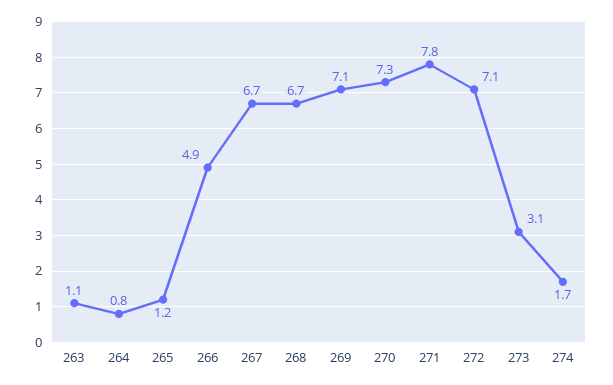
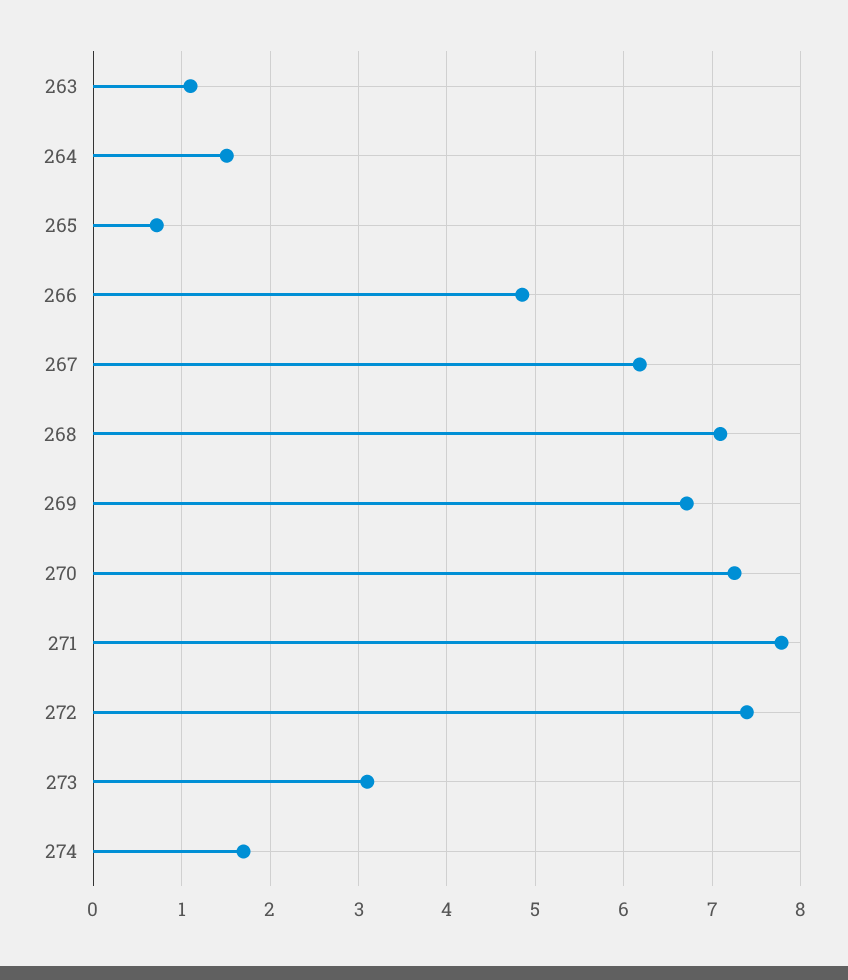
  {
    "263": 1.1,
-   "264": 0.8,
+   "264": 1.5,
-   "265": 1.2,
+   "265": 0.7,
    "266": 4.9,
-   "267": 6.7,
+   "267": 6.2,
-   "268": 6.7,
+   "268": 7.1,
-   "269": 7.1,
+   "269": 6.7,
    "270": 7.3,
    "271": 7.8,
-   "272": 7.1,
+   "272": 7.4,
    "273": 3.1,
    "274": 1.7
  }

